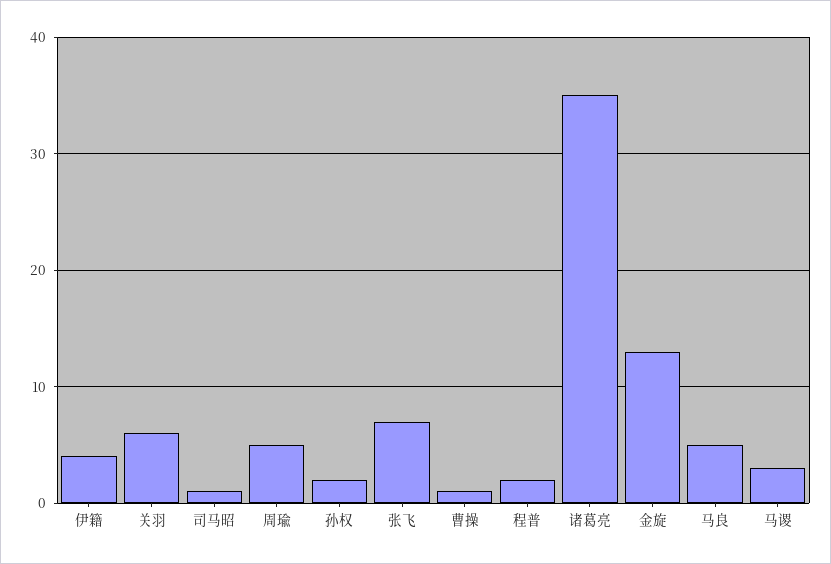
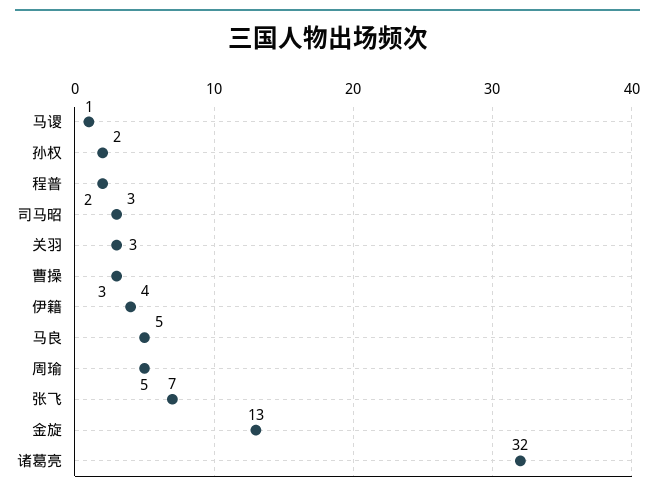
  {
    "伊籍": 4,
-   "关羽": 6,
+   "关羽": 3,
-   "司马昭": 1,
+   "司马昭": 3,
    "周瑜": 5,
    "孙权": 2,
    "张飞": 7,
-   "曹操": 1,
+   "曹操": 3,
    "程普": 2,
-   "诸葛亮": 35,
+   "诸葛亮": 32,
    "金旋": 13,
    "马良": 5,
-   "马谡": 3
+   "马谡": 1
  }

